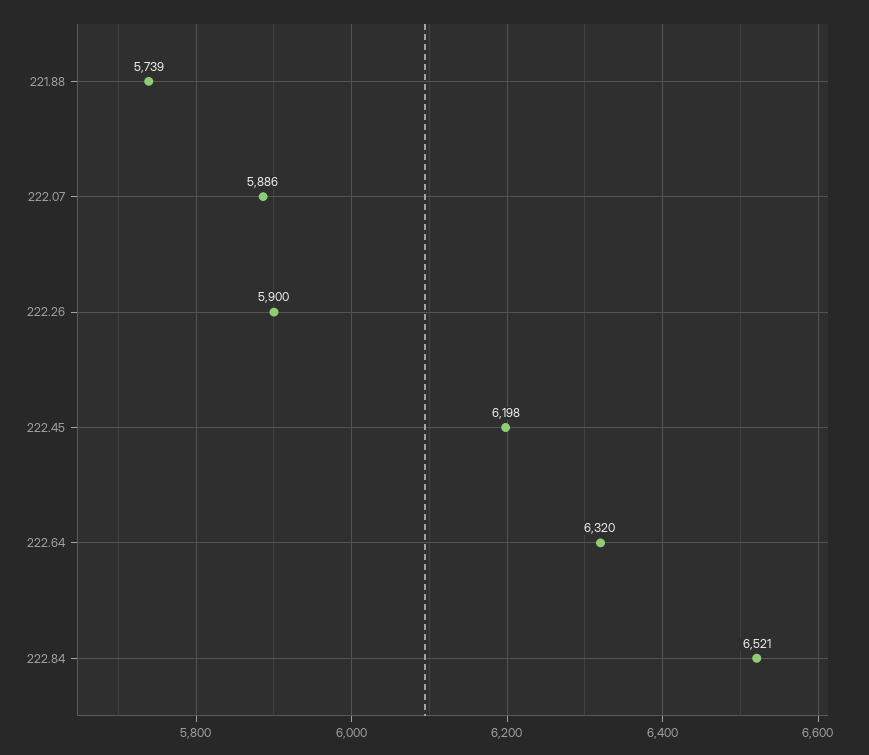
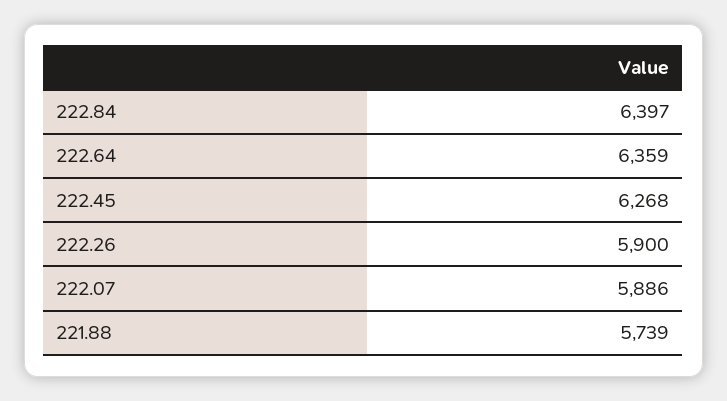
  {
    "221.88": 5739,
    "222.07": 5886,
    "222.26": 5900,
-   "222.45": 6198,
+   "222.45": 6268,
-   "222.64": 6320,
+   "222.64": 6359,
-   "222.84": 6521
+   "222.84": 6397
  }

